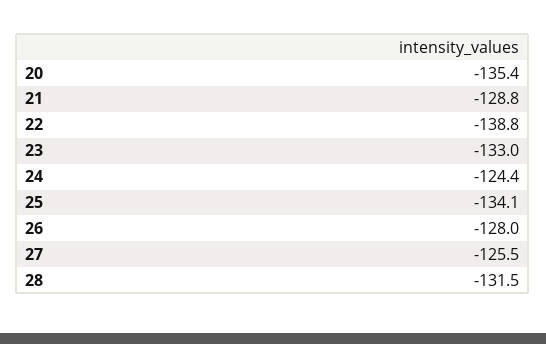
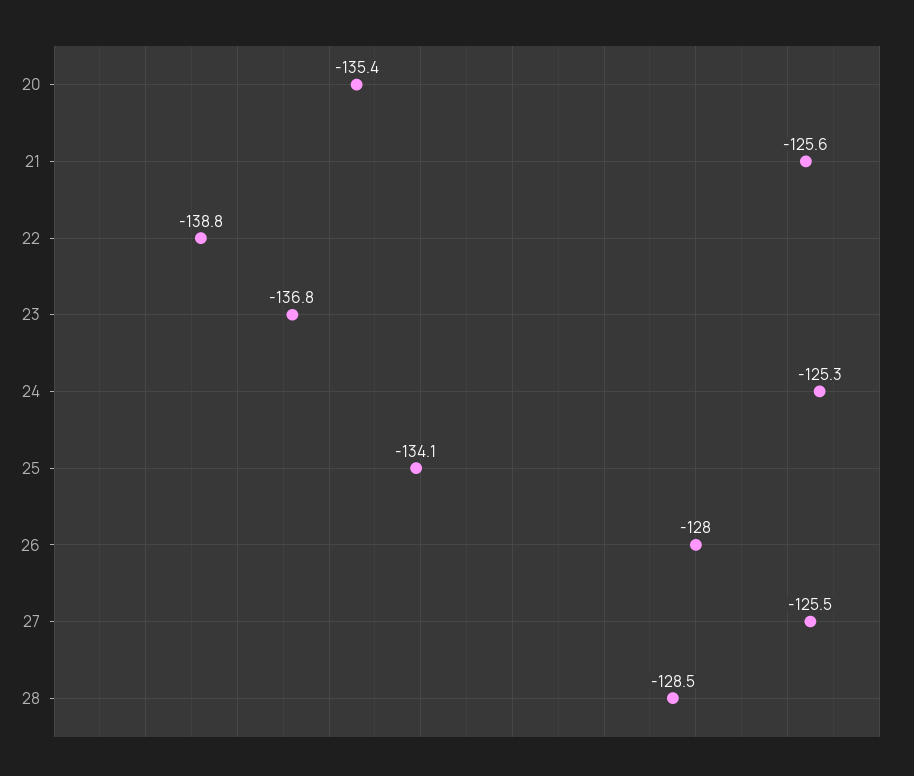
  {
    "20": -135.4,
-   "21": -128.8,
+   "21": -125.6,
    "22": -138.8,
-   "23": -133,
+   "23": -136.8,
-   "24": -124.4,
+   "24": -125.3,
    "25": -134.1,
    "26": -128,
    "27": -125.5,
-   "28": -131.5
+   "28": -128.5
  }

